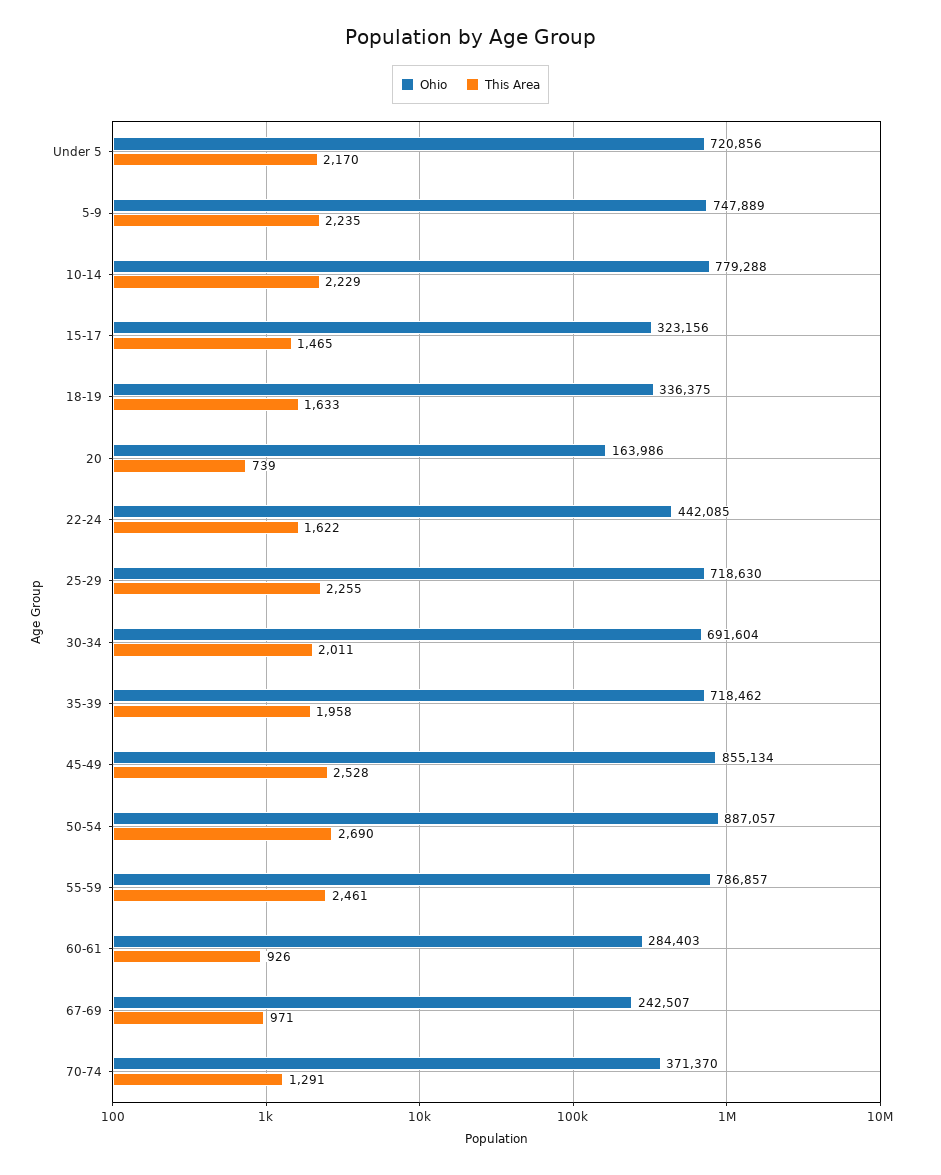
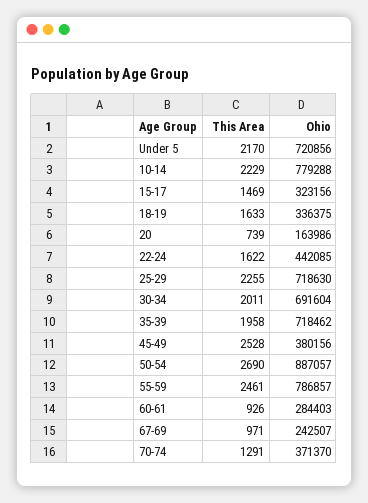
  {
    "Ohio": {
      "Under 5": 720856,
-     "5-9": 747889,
      "10-14": 779288,
      "15-17": 323156,
      "18-19": 336375,
      "20": 163986,
      "22-24": 442085,
      "25-29": 718630,
      "30-34": 691604,
      "35-39": 718462,
-     "45-49": 855134,
+     "45-49": 380156,
      "50-54": 887057,
      "55-59": 786857,
      "60-61": 284403,
      "67-69": 242507,
      "70-74": 371370
    },
    "This Area": {
      "Under 5": 2170,
-     "5-9": 2235,
      "10-14": 2229,
-     "15-17": 1465,
+     "15-17": 1469,
      "18-19": 1633,
      "20": 739,
      "22-24": 1622,
      "25-29": 2255,
      "30-34": 2011,
      "35-39": 1958,
      "45-49": 2528,
      "50-54": 2690,
      "55-59": 2461,
      "60-61": 926,
      "67-69": 971,
      "70-74": 1291
    }
  }

